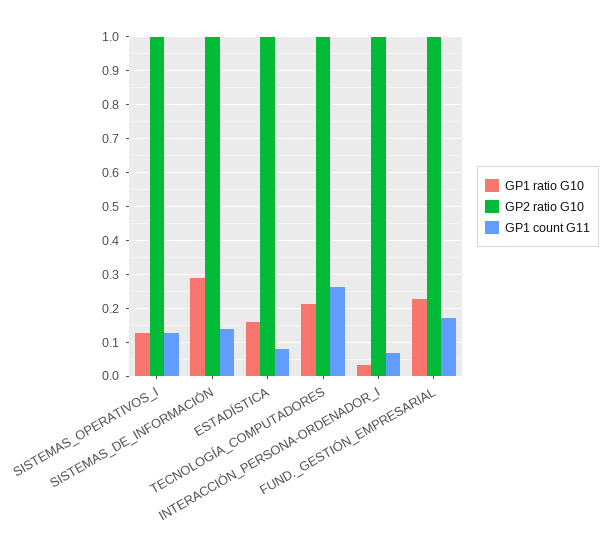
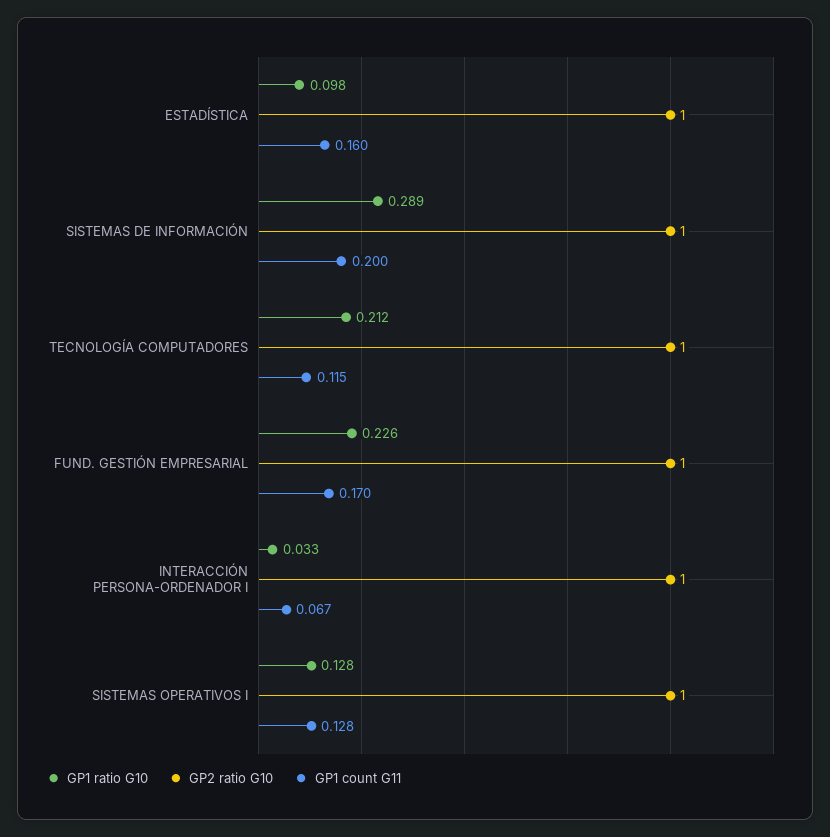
  {
    "GP1 ratio G10": {
      "SISTEMAS_OPERATIVOS_I": 0.128,
      "SISTEMAS_DE_INFORMACIÓN": 0.289,
-     "ESTADÍSTICA": 0.16,
+     "ESTADÍSTICA": 0.098,
      "TECNOLOGÍA_COMPUTADORES": 0.212,
      "INTERACCIÓN_PERSONA-ORDENADOR_I": 0.033,
      "FUND._GESTIÓN_EMPRESARIAL": 0.226
    },
    "GP2 ratio G10": {
      "SISTEMAS_OPERATIVOS_I": 1,
      "SISTEMAS_DE_INFORMACIÓN": 1,
      "ESTADÍSTICA": 1,
      "TECNOLOGÍA_COMPUTADORES": 1,
      "INTERACCIÓN_PERSONA-ORDENADOR_I": 1,
      "FUND._GESTIÓN_EMPRESARIAL": 1
    },
    "GP1 count G11": {
      "SISTEMAS_OPERATIVOS_I": 0.128,
-     "SISTEMAS_DE_INFORMACIÓN": 0.14,
+     "SISTEMAS_DE_INFORMACIÓN": 0.2,
-     "ESTADÍSTICA": 0.08,
+     "ESTADÍSTICA": 0.16,
-     "TECNOLOGÍA_COMPUTADORES": 0.26,
+     "TECNOLOGÍA_COMPUTADORES": 0.115,
      "INTERACCIÓN_PERSONA-ORDENADOR_I": 0.067,
      "FUND._GESTIÓN_EMPRESARIAL": 0.17
    }
  }

